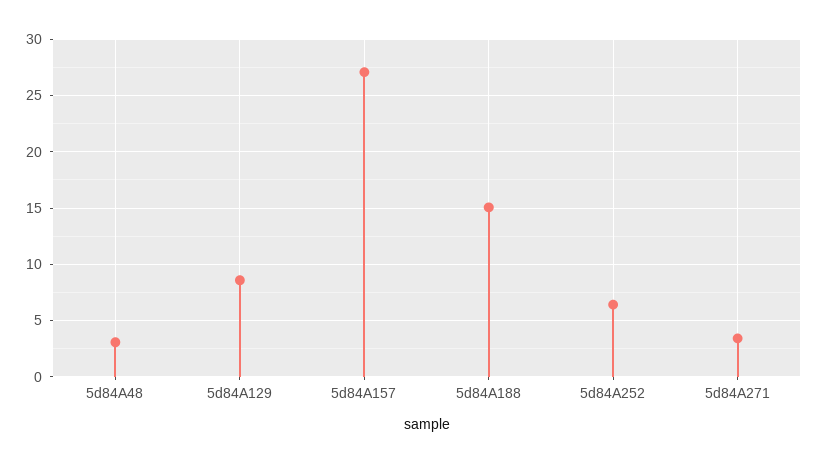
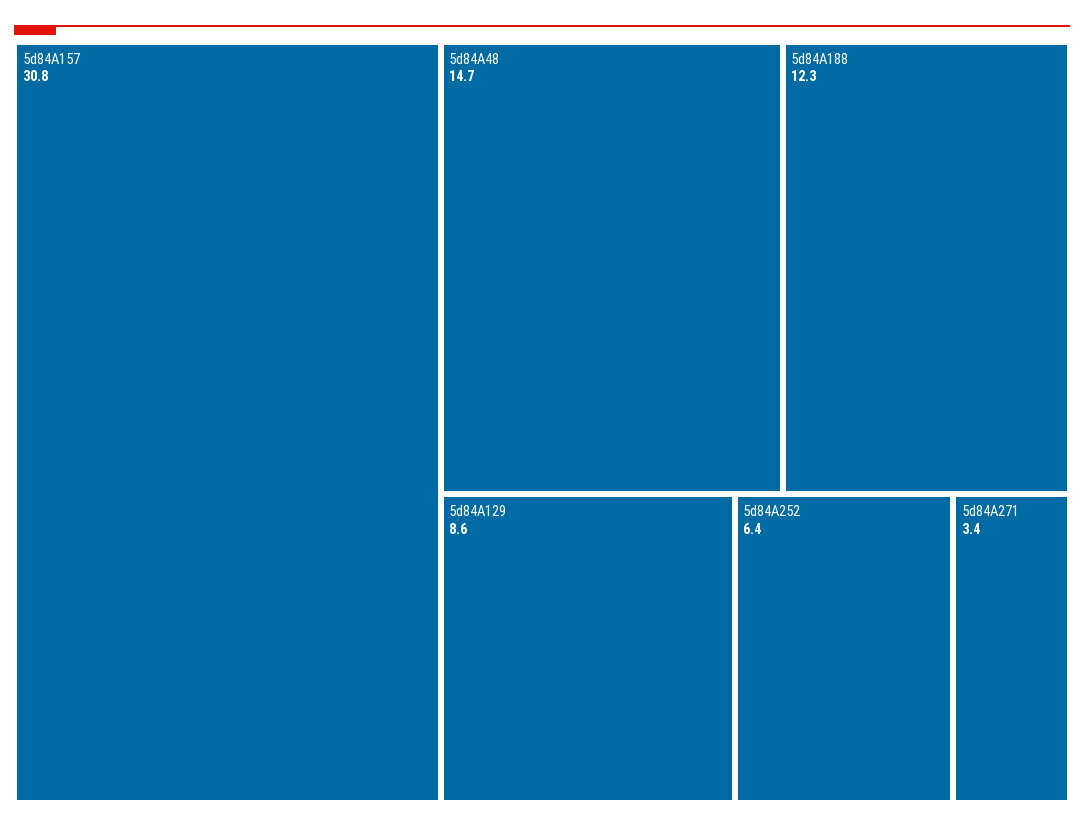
  {
-   "5d84A48": 3,
+   "5d84A48": 14.7,
    "5d84A129": 8.6,
-   "5d84A157": 27,
+   "5d84A157": 30.8,
-   "5d84A188": 15,
+   "5d84A188": 12.3,
    "5d84A252": 6.4,
    "5d84A271": 3.4
  }

